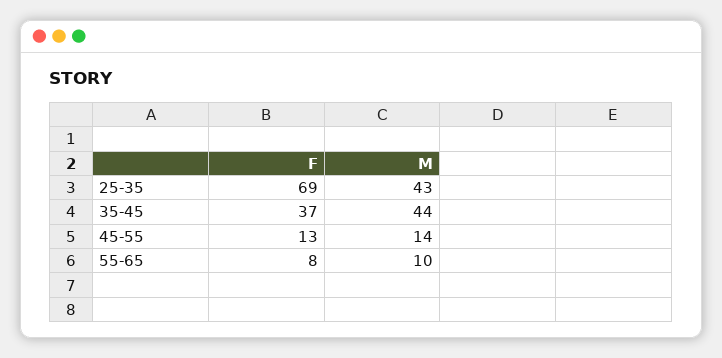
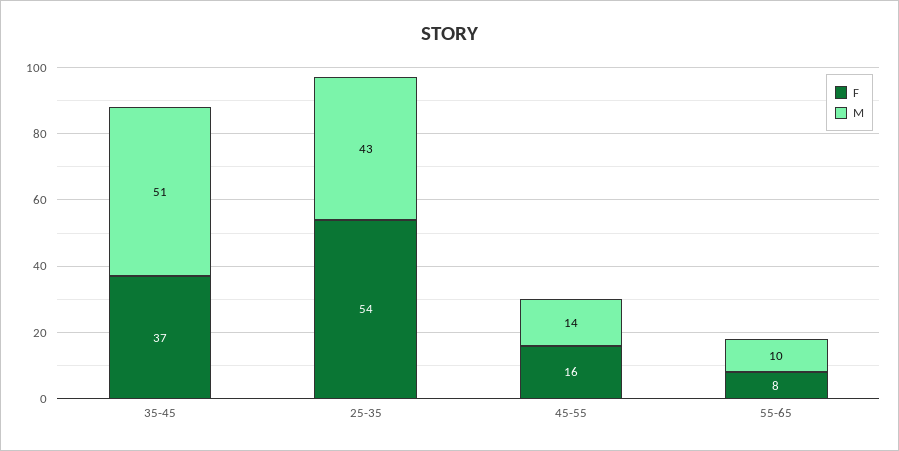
  {
    "F": {
-     "25-35": 69,
+     "25-35": 54,
      "35-45": 37,
-     "45-55": 13,
+     "45-55": 16,
      "55-65": 8
    },
    "M": {
      "25-35": 43,
-     "35-45": 44,
+     "35-45": 51,
      "45-55": 14,
      "55-65": 10
    }
  }

